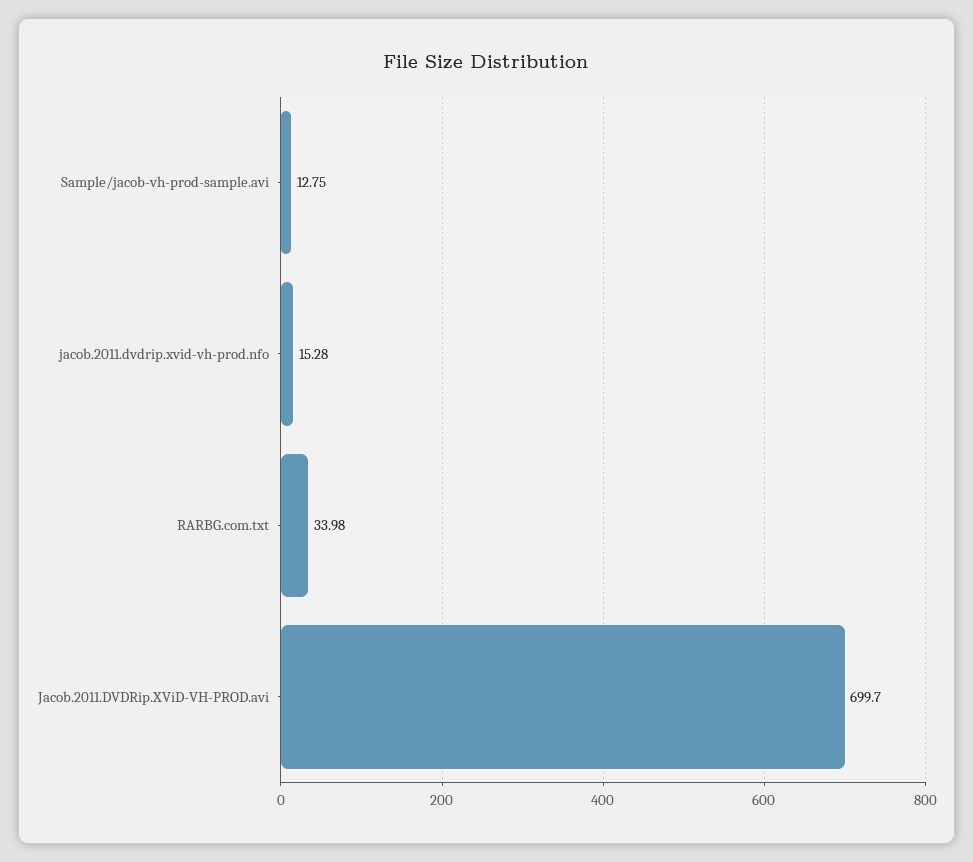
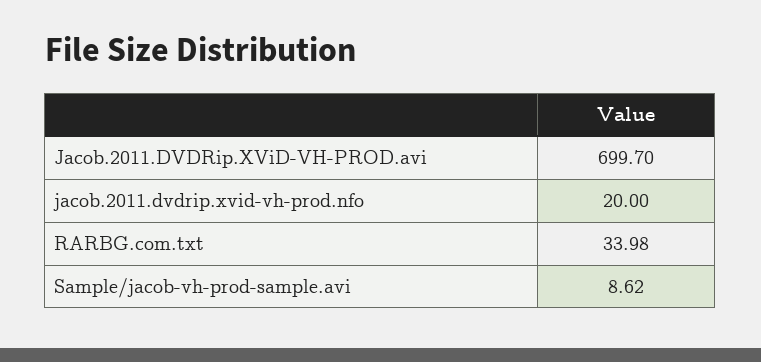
  {
-   "Sample/jacob-vh-prod-sample.avi": 12.75,
+   "Sample/jacob-vh-prod-sample.avi": 8.62,
-   "jacob.2011.dvdrip.xvid-vh-prod.nfo": 15.28,
+   "jacob.2011.dvdrip.xvid-vh-prod.nfo": 20,
    "RARBG.com.txt": 33.98,
    "Jacob.2011.DVDRip.XViD-VH-PROD.avi": 699.7
  }

